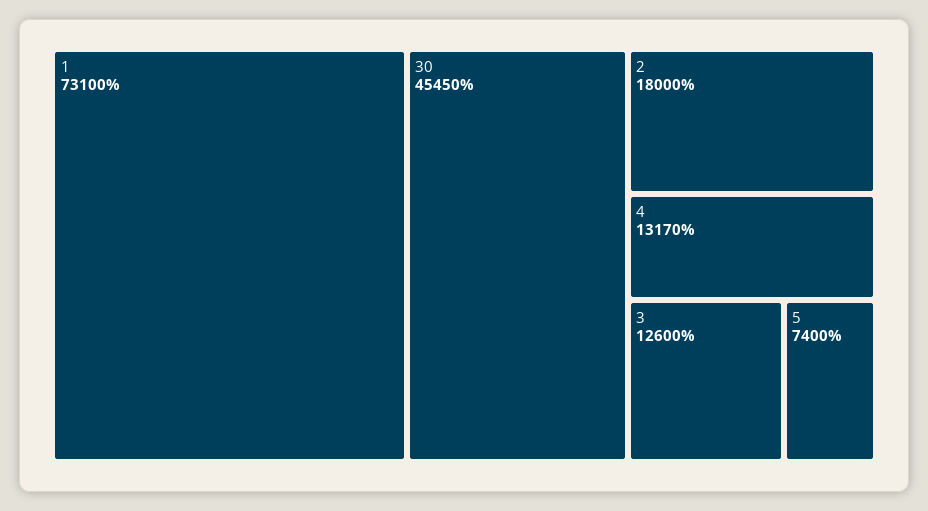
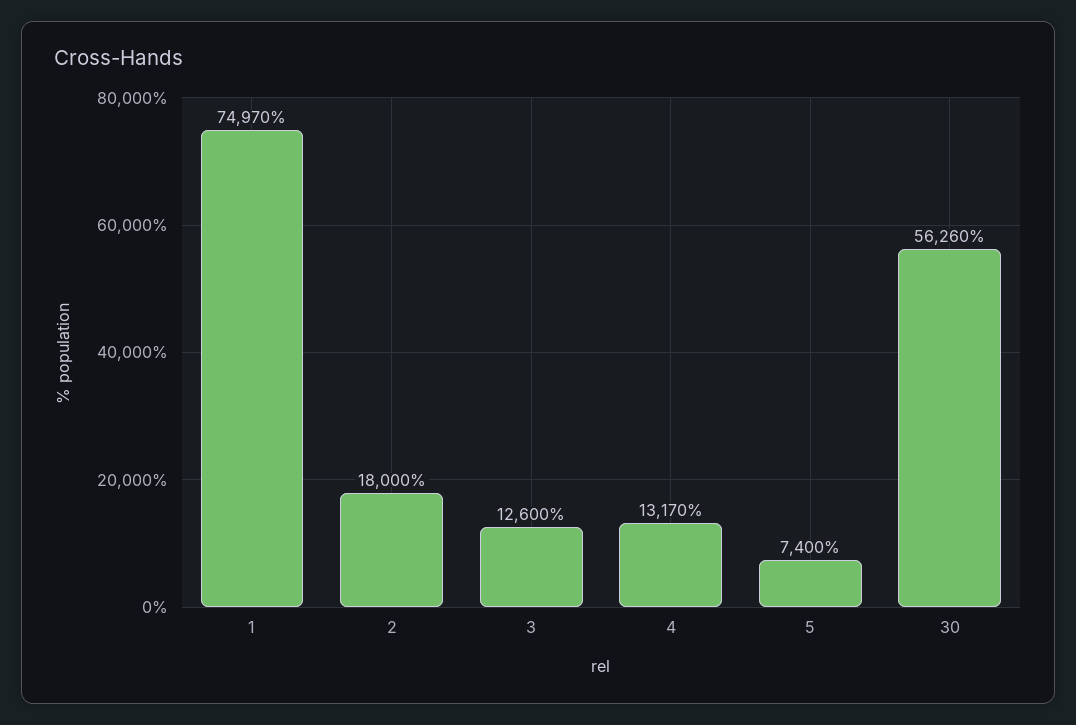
  {
-   "1": 73100,
+   "1": 74970,
-   "30": 45450,
+   "30": 56260,
    "2": 18000,
    "4": 13170,
    "3": 12600,
    "5": 7400
  }

